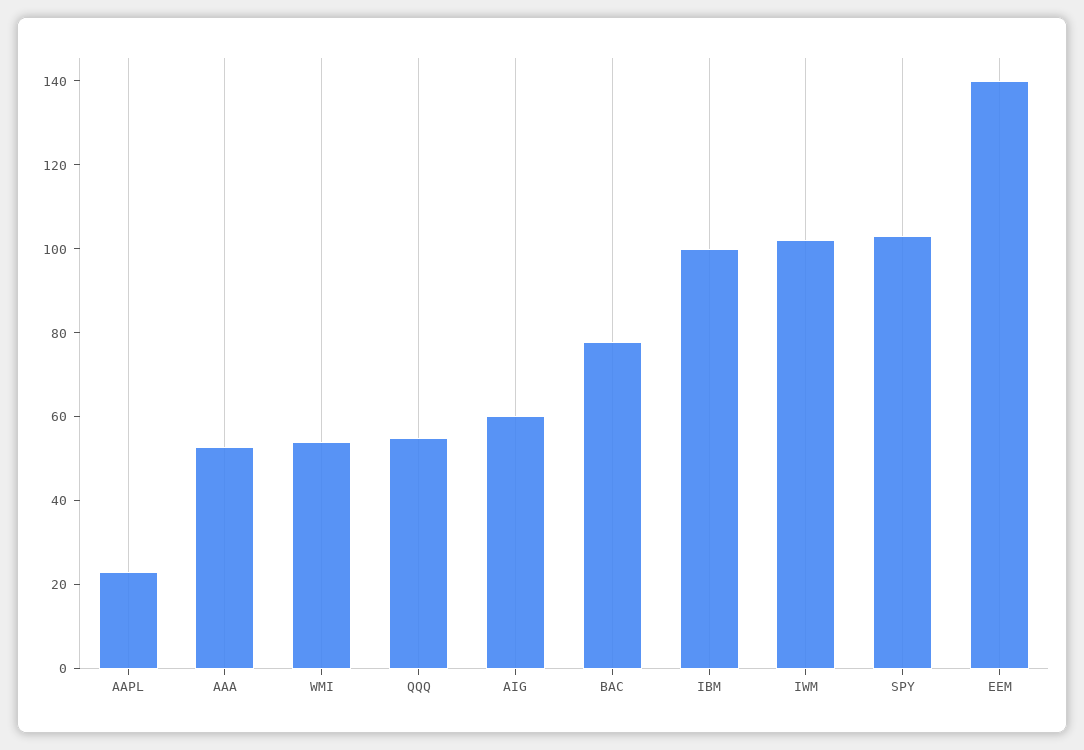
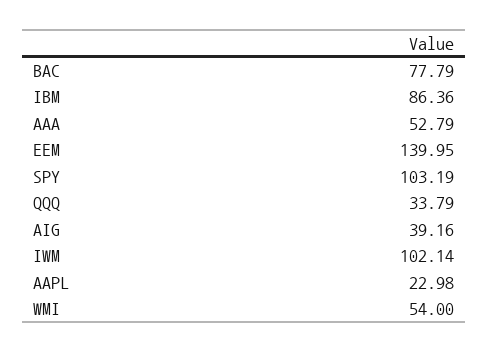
  {
    "AAPL": 22.98,
    "AAA": 52.79,
    "WMI": 54,
-   "QQQ": 55,
+   "QQQ": 33.79,
-   "AIG": 60,
+   "AIG": 39.16,
    "BAC": 77.79,
-   "IBM": 100,
+   "IBM": 86.36,
    "IWM": 102.14,
    "SPY": 103.19,
    "EEM": 139.95
  }

